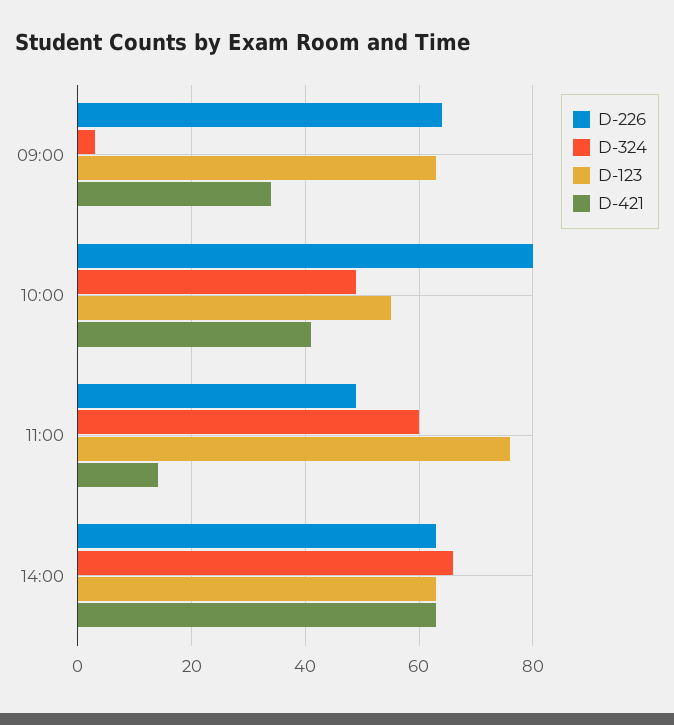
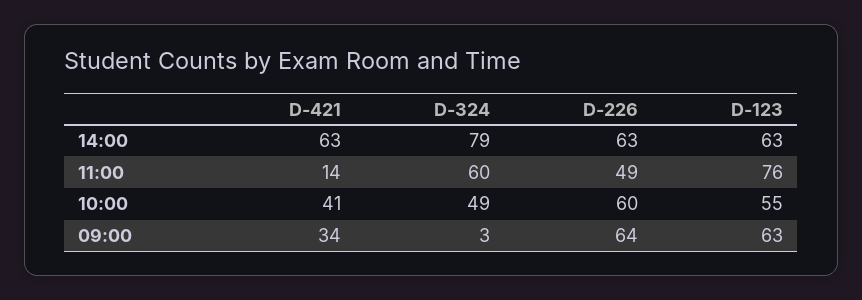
  {
    "D-226": {
      "09:00": 64,
-     "10:00": 80,
+     "10:00": 60,
      "11:00": 49,
      "14:00": 63
    },
    "D-324": {
      "09:00": 3,
      "10:00": 49,
      "11:00": 60,
-     "14:00": 65
+     "14:00": 79
    },
    "D-123": {
      "09:00": 63,
      "10:00": 55,
      "11:00": 76,
      "14:00": 63
    },
    "D-421": {
      "09:00": 34,
      "10:00": 41,
      "11:00": 14,
      "14:00": 63
    }
  }

